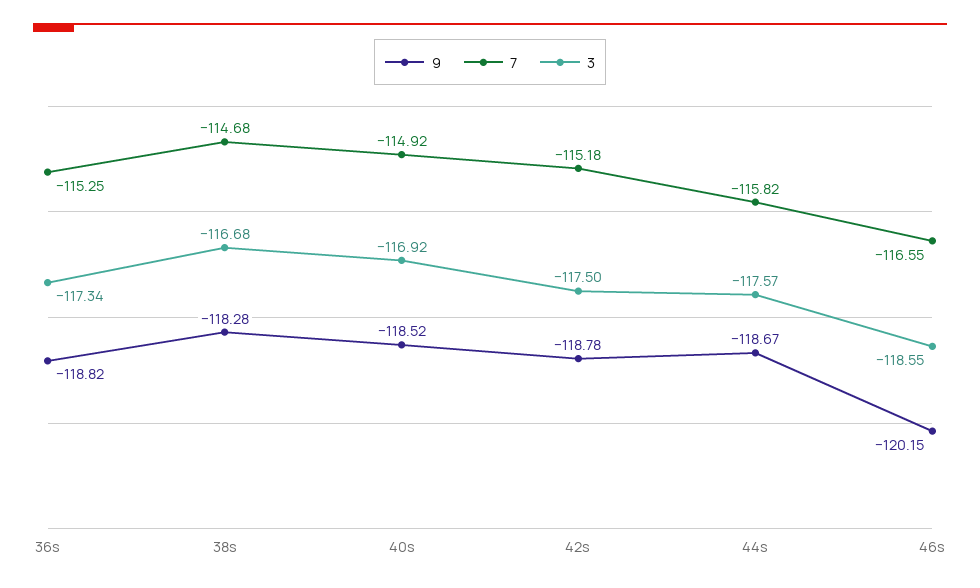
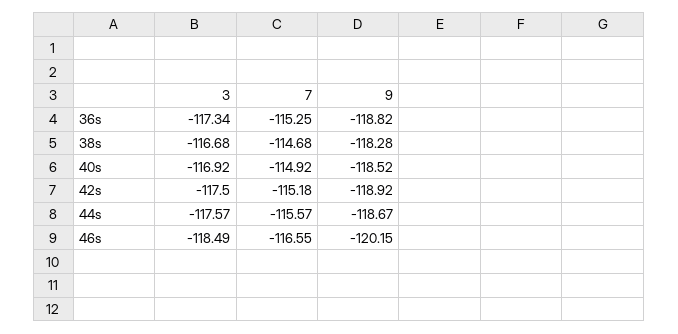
  {
    "9": {
      "36s": -118.82,
      "38s": -118.28,
      "40s": -118.52,
-     "42s": -118.78,
+     "42s": -118.92,
      "44s": -118.67,
      "46s": -120.15
    },
    "7": {
      "36s": -115.25,
      "38s": -114.68,
      "40s": -114.92,
      "42s": -115.18,
-     "44s": -115.82,
+     "44s": -115.57,
      "46s": -116.55
    },
    "3": {
      "36s": -117.34,
      "38s": -116.68,
      "40s": -116.92,
      "42s": -117.5,
      "44s": -117.57,
-     "46s": -118.55
+     "46s": -118.49
    }
  }

